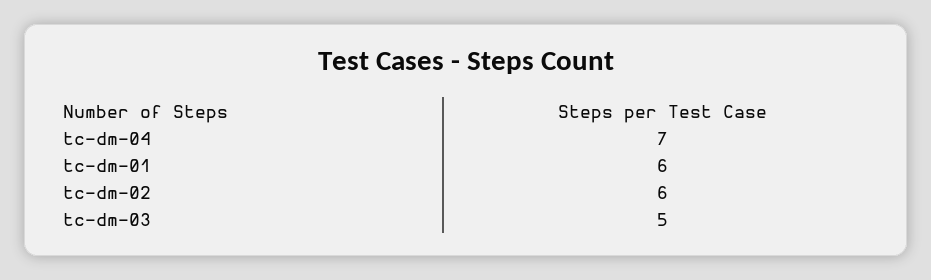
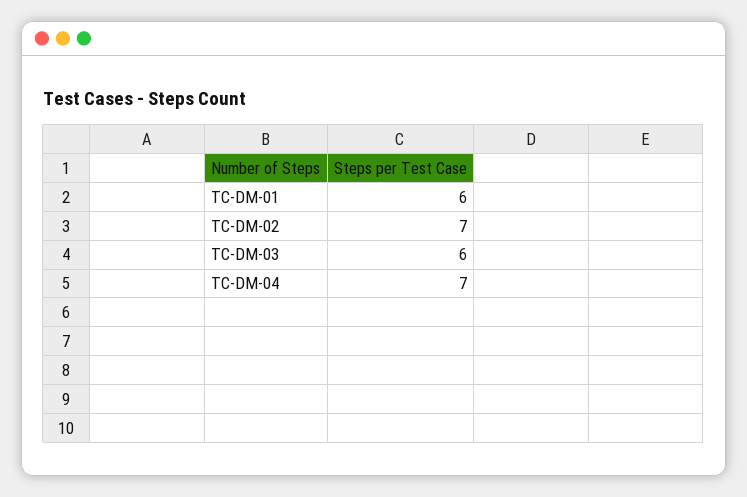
  {
    "tc-dm-04": 7,
    "tc-dm-01": 6,
-   "tc-dm-02": 6,
+   "tc-dm-02": 7,
-   "tc-dm-03": 5
+   "tc-dm-03": 6
  }

